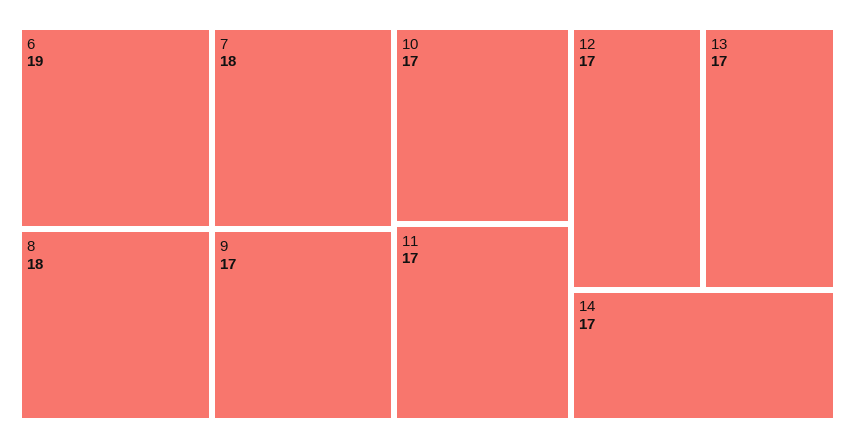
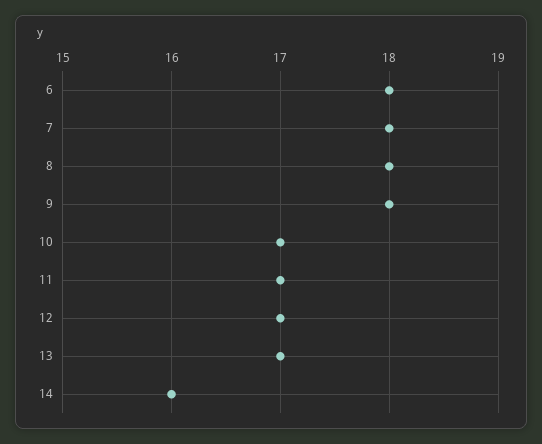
  {
-   "6": 19,
+   "6": 18,
    "7": 18,
    "8": 18,
-   "9": 17,
+   "9": 18,
    "10": 17,
    "11": 17,
    "12": 17,
    "13": 17,
-   "14": 17
+   "14": 16
  }

